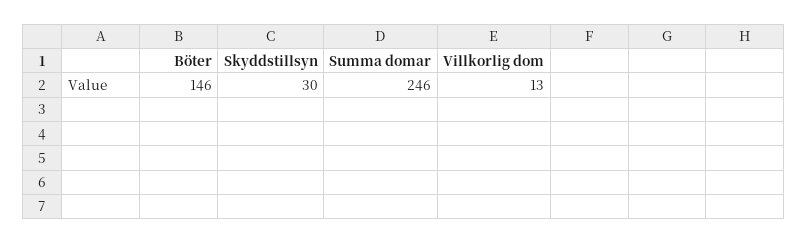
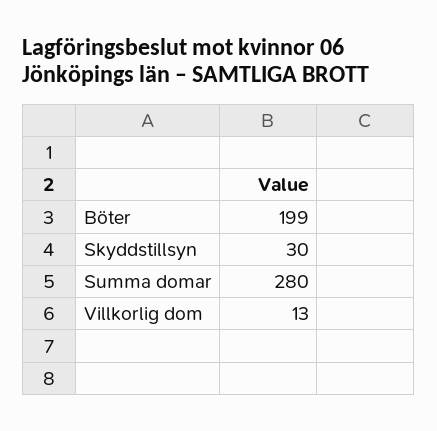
  {
-   "Böter": 146,
+   "Böter": 199,
    "Skyddstillsyn": 30,
-   "Summa domar": 246,
+   "Summa domar": 280,
    "Villkorlig dom": 13
  }

